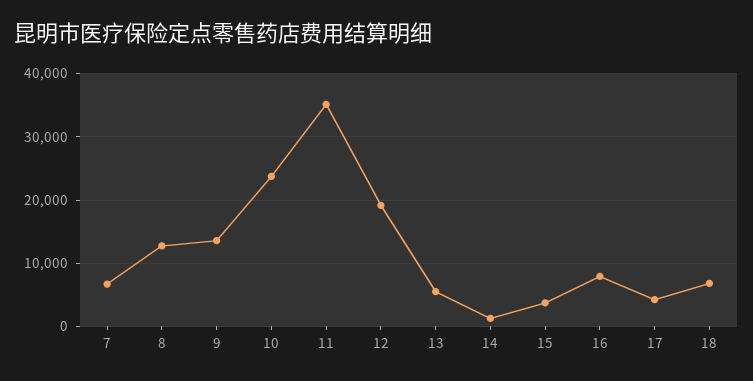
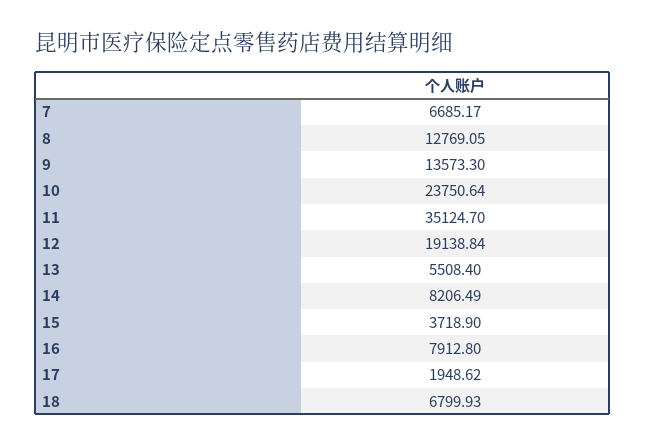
  {
    "7": 6685.17,
    "8": 12769.05,
    "9": 13573.3,
    "10": 23750.64,
    "11": 35124.7,
    "12": 19138.84,
    "13": 5508.4,
-   "14": 1000,
+   "14": 8206.49,
    "15": 3718.9,
    "16": 7912.8,
-   "17": 4000,
+   "17": 1948.62,
    "18": 6799.93
  }

